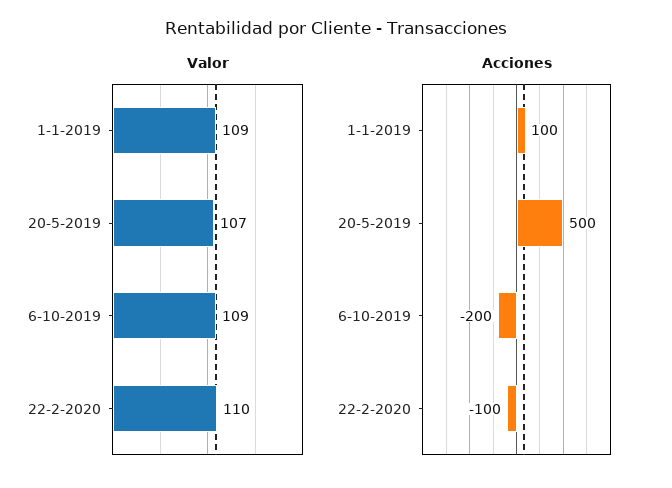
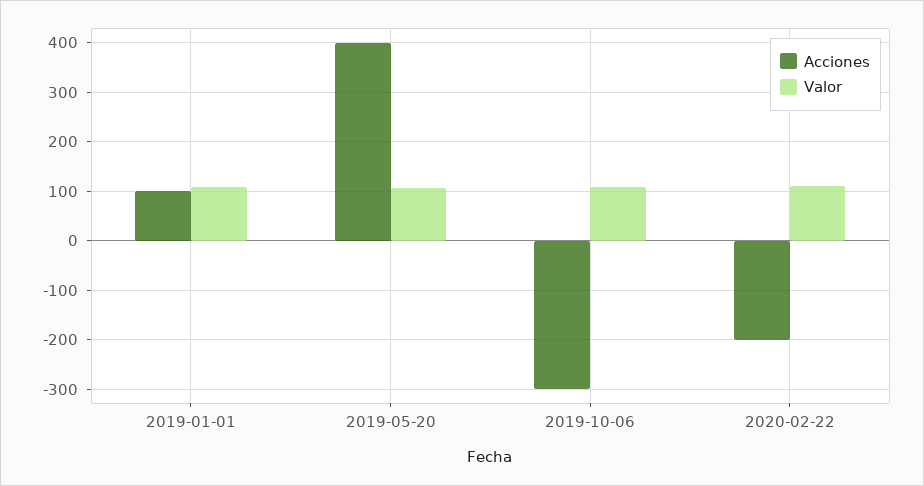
  {
    "Valor": {
      "1-1-2019": 109,
      "20-5-2019": 107,
      "6-10-2019": 109,
      "22-2-2020": 110
    },
    "Acciones": {
      "1-1-2019": 100,
-     "20-5-2019": 500,
+     "20-5-2019": 400,
-     "6-10-2019": -200,
+     "6-10-2019": -300,
-     "22-2-2020": -100
+     "22-2-2020": -200
    }
  }

